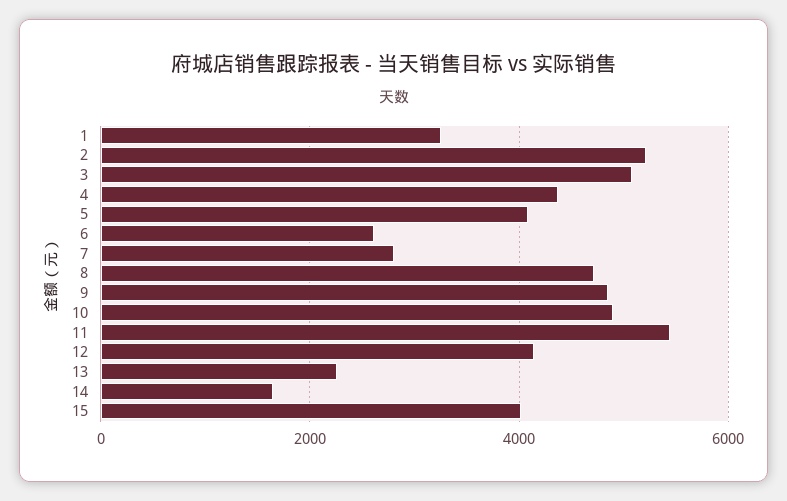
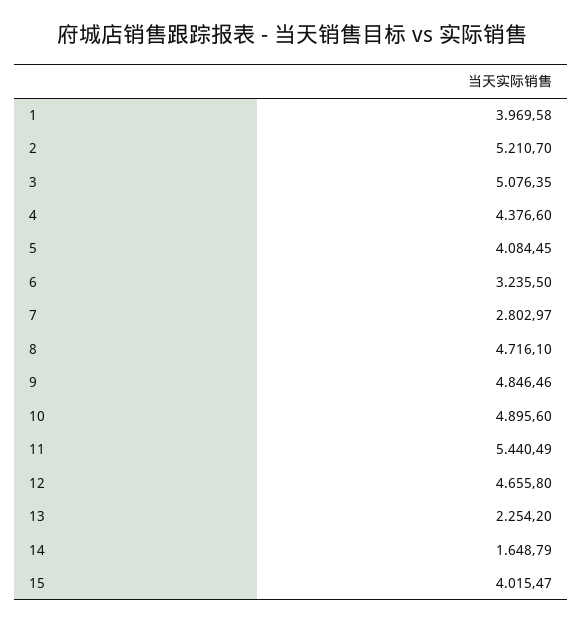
  {
-   "1": 3200,
+   "1": 3969.58,
    "2": 5210.7,
    "3": 5076.35,
    "4": 4376.6,
    "5": 4084.45,
-   "6": 2600,
+   "6": 3235.5,
    "7": 2802.97,
    "8": 4716.1,
    "9": 4846.46,
    "10": 4895.6,
    "11": 5440.49,
-   "12": 4200,
+   "12": 4655.8,
    "13": 2254.2,
    "14": 1648.79,
    "15": 4015.47
  }

